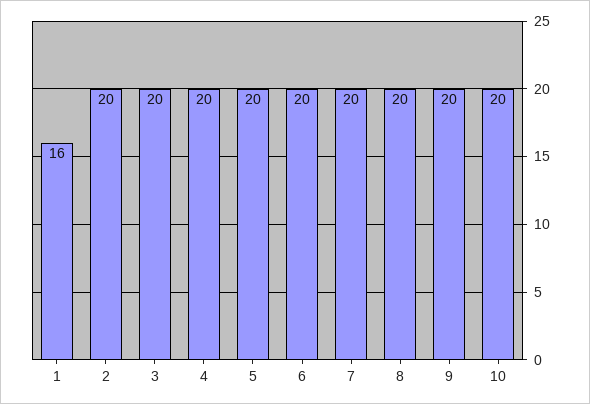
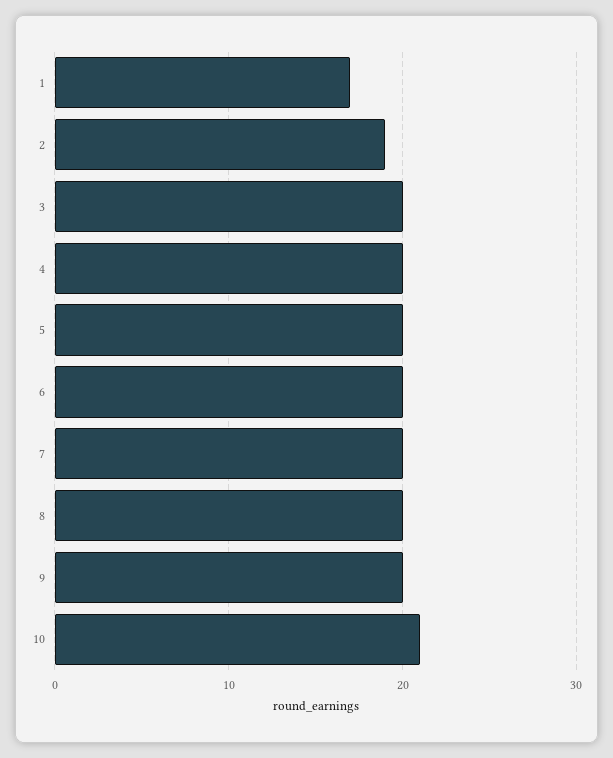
  {
-   "1": 16,
+   "1": 17,
-   "2": 20,
+   "2": 19,
    "3": 20,
    "4": 20,
    "5": 20,
    "6": 20,
    "7": 20,
    "8": 20,
    "9": 20,
-   "10": 20
+   "10": 21
  }

